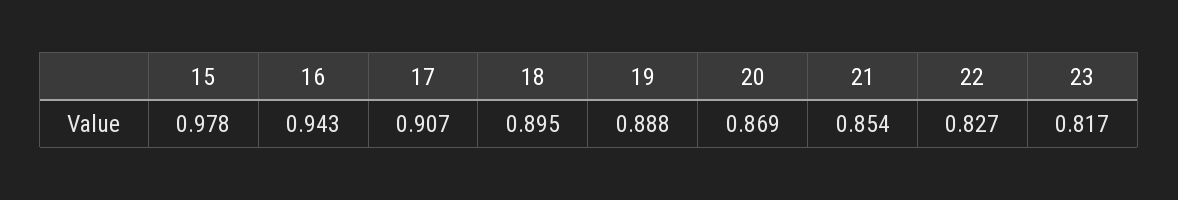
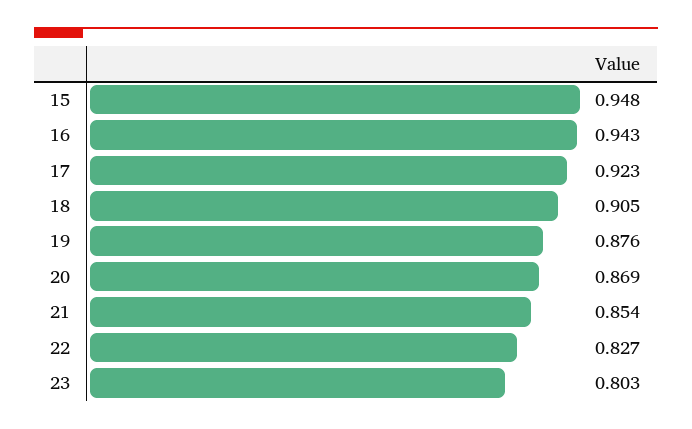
  {
-   "15": 0.978,
+   "15": 0.948,
    "16": 0.943,
-   "17": 0.907,
+   "17": 0.923,
-   "18": 0.895,
+   "18": 0.905,
-   "19": 0.888,
+   "19": 0.876,
    "20": 0.869,
    "21": 0.854,
    "22": 0.827,
-   "23": 0.817
+   "23": 0.803
  }

